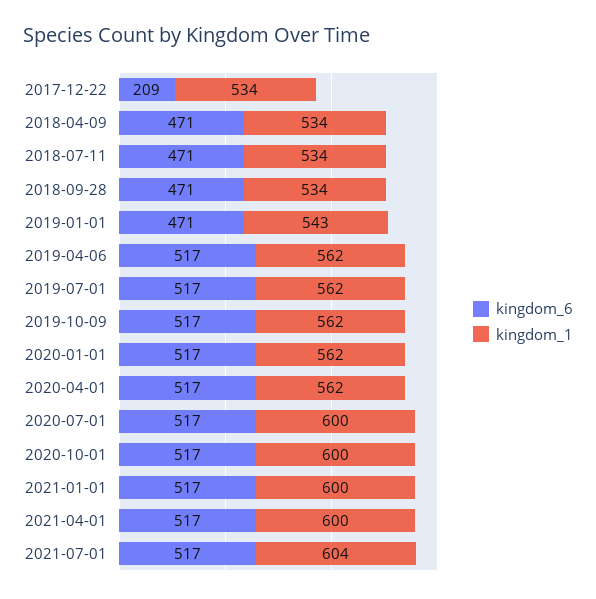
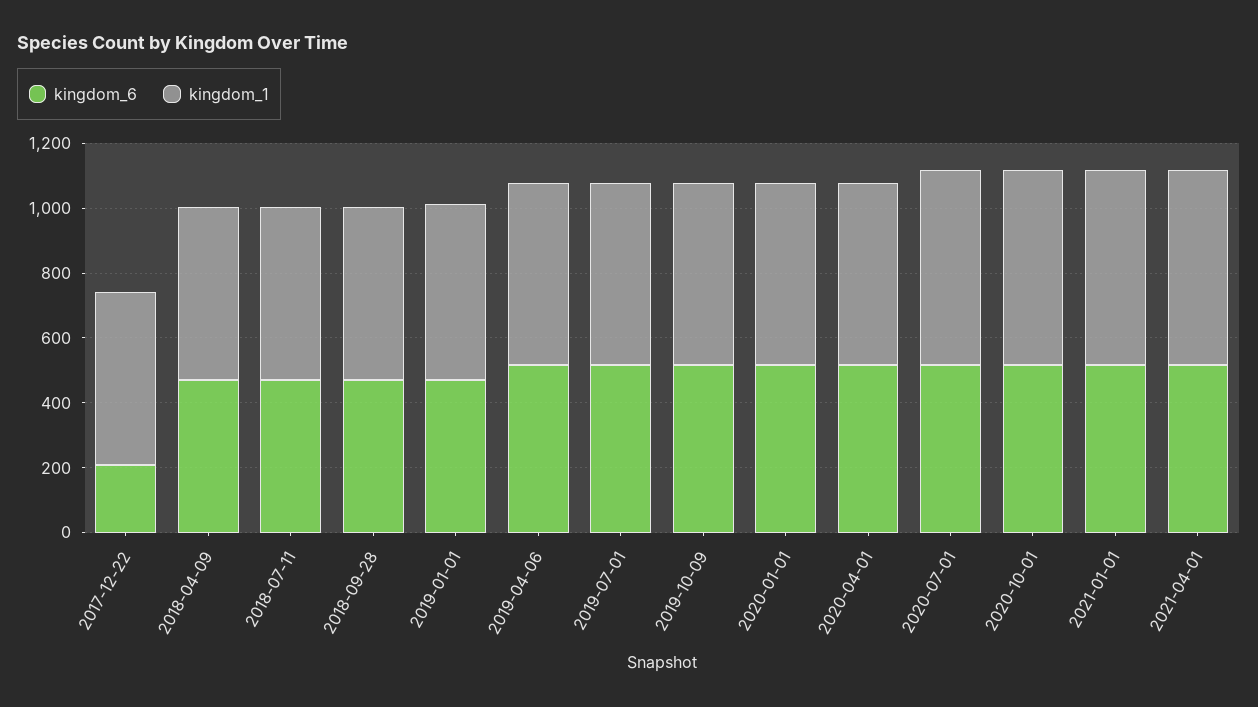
  {
    "kingdom_6": {
      "2017-12-22": 209,
      "2018-04-09": 471,
      "2018-07-11": 471,
      "2018-09-28": 471,
      "2019-01-01": 471,
      "2019-04-06": 517,
      "2019-07-01": 517,
      "2019-10-09": 517,
      "2020-01-01": 517,
      "2020-04-01": 517,
      "2020-07-01": 517,
      "2020-10-01": 517,
      "2021-01-01": 517,
-     "2021-04-01": 517,
+     "2021-04-01": 517
-     "2021-07-01": 517
    },
    "kingdom_1": {
      "2017-12-22": 534,
      "2018-04-09": 534,
      "2018-07-11": 534,
      "2018-09-28": 534,
      "2019-01-01": 543,
      "2019-04-06": 562,
      "2019-07-01": 562,
      "2019-10-09": 562,
      "2020-01-01": 562,
      "2020-04-01": 562,
      "2020-07-01": 600,
      "2020-10-01": 600,
      "2021-01-01": 600,
-     "2021-04-01": 600,
+     "2021-04-01": 600
-     "2021-07-01": 604
    }
  }

